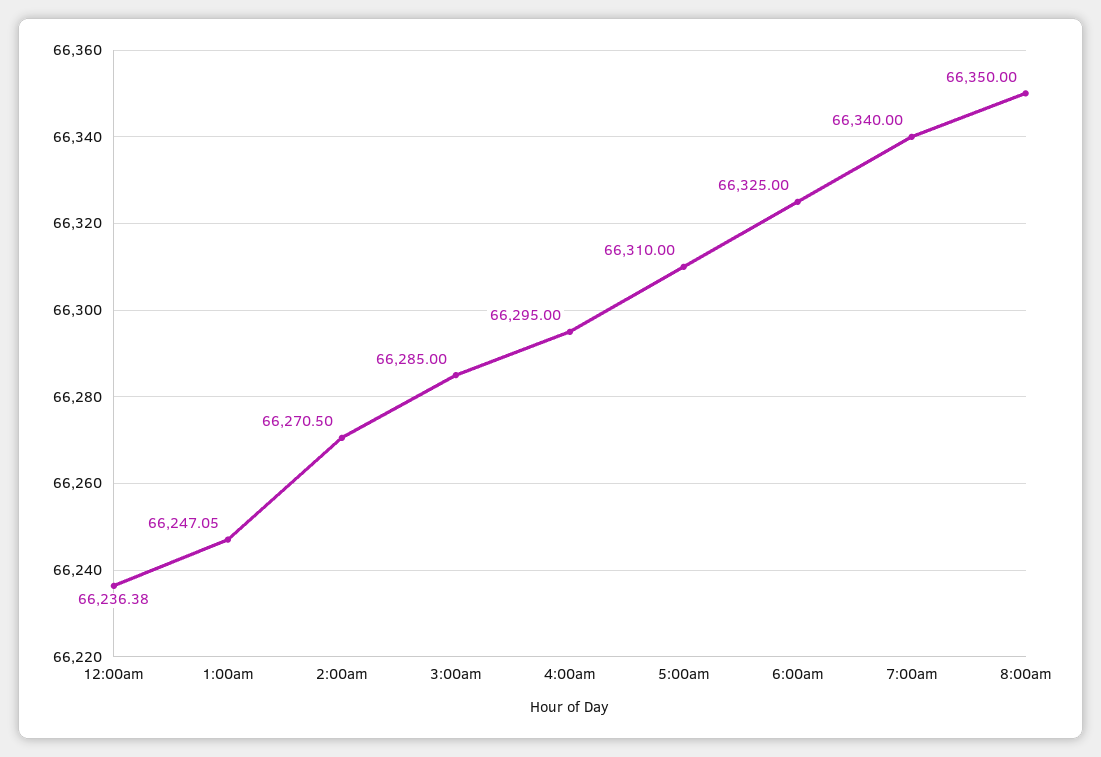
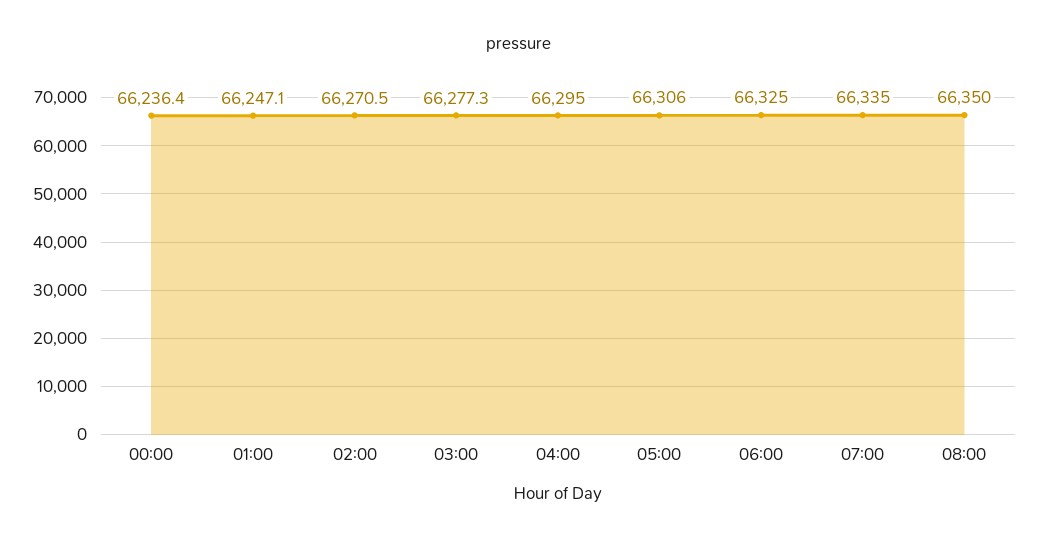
  {
    "12:00am": 66236.38,
    "1:00am": 66247.05,
    "2:00am": 66270.5,
-   "3:00am": 66285,
+   "3:00am": 66277.3,
    "4:00am": 66295,
-   "5:00am": 66310,
+   "5:00am": 66306,
    "6:00am": 66325,
-   "7:00am": 66340,
+   "7:00am": 66335,
    "8:00am": 66350
  }

